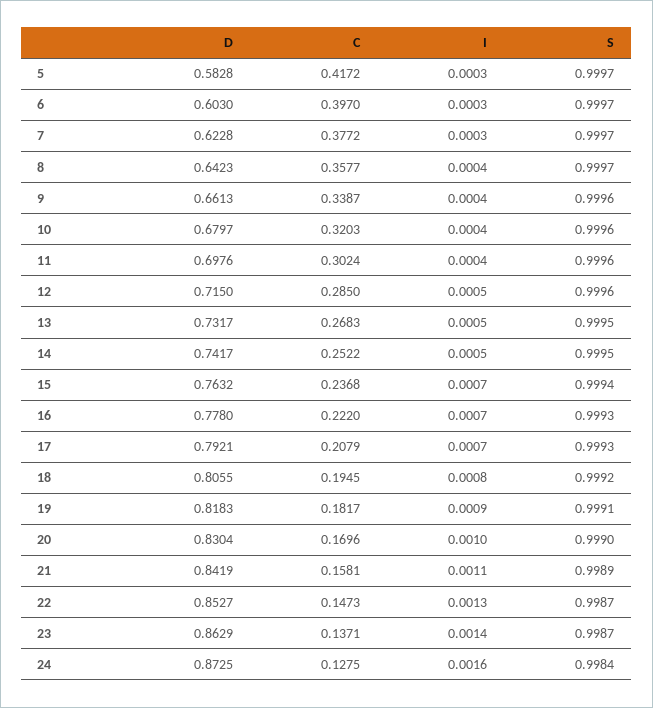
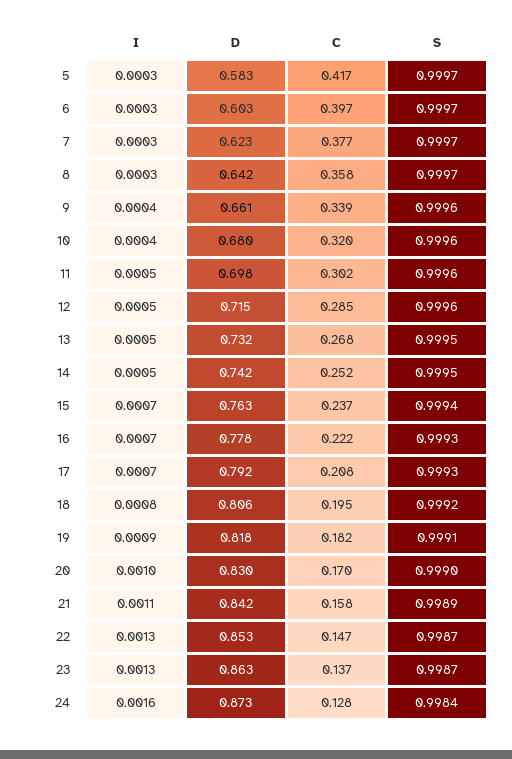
  {
    "D": {
      "5": 0.5828,
      "6": 0.603,
      "7": 0.6228,
      "8": 0.6423,
      "9": 0.6613,
      "10": 0.6797,
      "11": 0.6976,
      "12": 0.715,
      "13": 0.7317,
      "14": 0.7417,
      "15": 0.7632,
      "16": 0.778,
      "17": 0.7921,
      "18": 0.8055,
      "19": 0.8183,
      "20": 0.8304,
      "21": 0.8419,
      "22": 0.8527,
      "23": 0.8629,
      "24": 0.8725
    },
    "C": {
      "5": 0.4172,
      "6": 0.397,
      "7": 0.3772,
      "8": 0.3577,
      "9": 0.3387,
      "10": 0.3203,
      "11": 0.3024,
      "12": 0.285,
      "13": 0.2683,
      "14": 0.2522,
      "15": 0.2368,
      "16": 0.222,
      "17": 0.2079,
      "18": 0.1945,
      "19": 0.1817,
      "20": 0.1696,
      "21": 0.1581,
      "22": 0.1473,
      "23": 0.1371,
      "24": 0.1275
    },
    "I": {
      "5": 0.0003,
      "6": 0.0003,
      "7": 0.0003,
-     "8": 0.0004,
+     "8": 0.0003,
      "9": 0.0004,
      "10": 0.0004,
-     "11": 0.0004,
+     "11": 0.0005,
      "12": 0.0005,
      "13": 0.0005,
      "14": 0.0005,
      "15": 0.0007,
      "16": 0.0007,
      "17": 0.0007,
      "18": 0.0008,
      "19": 0.0009,
      "20": 0.001,
      "21": 0.0011,
      "22": 0.0013,
-     "23": 0.0014,
+     "23": 0.0013,
      "24": 0.0016
    },
    "S": {
      "5": 0.9997,
      "6": 0.9997,
      "7": 0.9997,
      "8": 0.9997,
      "9": 0.9996,
      "10": 0.9996,
      "11": 0.9996,
      "12": 0.9996,
      "13": 0.9995,
      "14": 0.9995,
      "15": 0.9994,
      "16": 0.9993,
      "17": 0.9993,
      "18": 0.9992,
      "19": 0.9991,
      "20": 0.999,
      "21": 0.9989,
      "22": 0.9987,
      "23": 0.9987,
      "24": 0.9984
    }
  }

